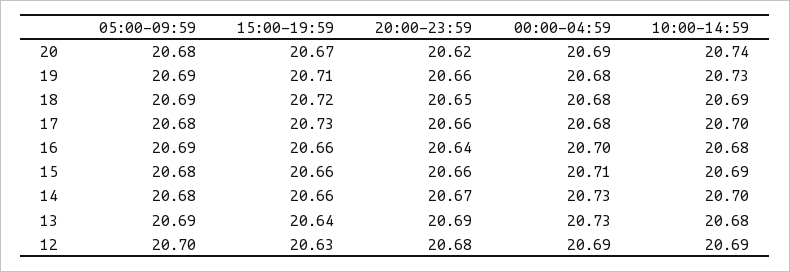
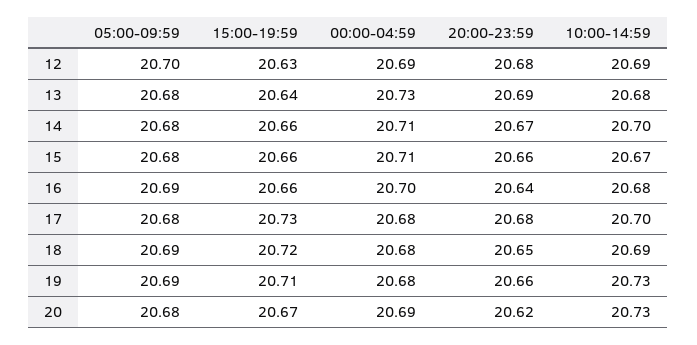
  {
    "05:00-09:59": {
      "20": 20.68,
      "19": 20.69,
      "18": 20.69,
      "17": 20.68,
      "16": 20.69,
      "15": 20.68,
      "14": 20.68,
-     "13": 20.69,
+     "13": 20.68,
      "12": 20.7
    },
    "15:00-19:59": {
      "20": 20.67,
      "19": 20.71,
      "18": 20.72,
      "17": 20.73,
      "16": 20.66,
      "15": 20.66,
      "14": 20.66,
      "13": 20.64,
      "12": 20.63
    },
    "20:00-23:59": {
      "20": 20.62,
      "19": 20.66,
      "18": 20.65,
-     "17": 20.66,
+     "17": 20.68,
      "16": 20.64,
      "15": 20.66,
      "14": 20.67,
      "13": 20.69,
      "12": 20.68
    },
    "00:00-04:59": {
      "20": 20.69,
      "19": 20.68,
      "18": 20.68,
      "17": 20.68,
      "16": 20.7,
      "15": 20.71,
-     "14": 20.73,
+     "14": 20.71,
      "13": 20.73,
      "12": 20.69
    },
    "10:00-14:59": {
-     "20": 20.74,
+     "20": 20.73,
      "19": 20.73,
      "18": 20.69,
      "17": 20.7,
      "16": 20.68,
-     "15": 20.69,
+     "15": 20.67,
      "14": 20.7,
      "13": 20.68,
      "12": 20.69
    }
  }

